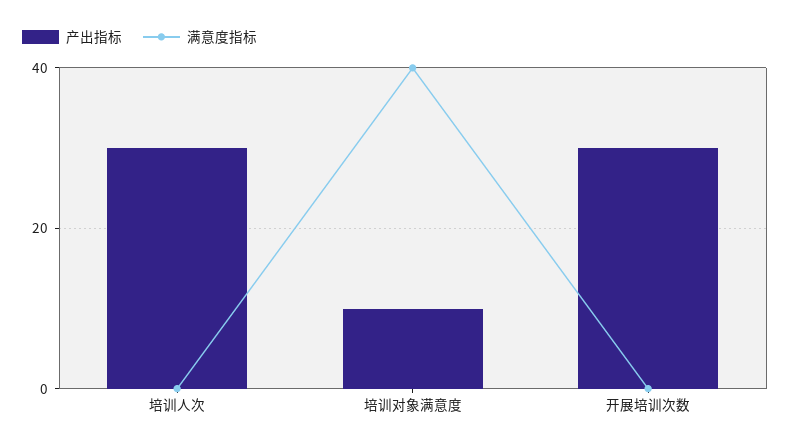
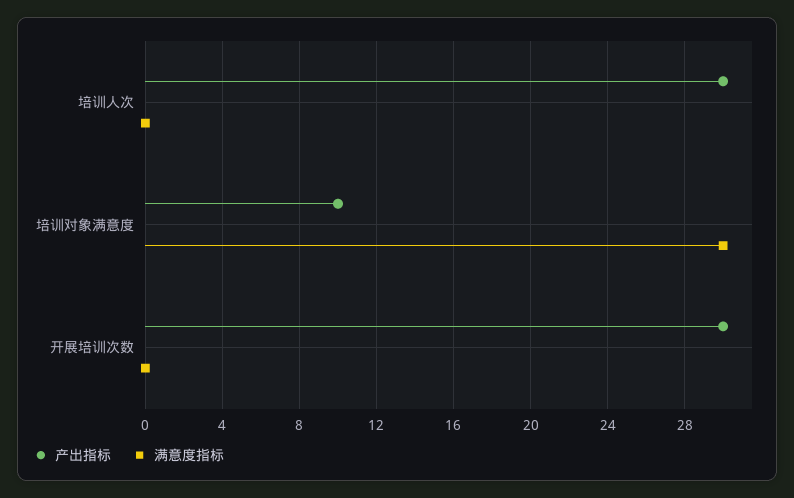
  {
    "产出指标": {
      "培训人次": 30,
      "培训对象满意度": 10,
      "开展培训次数": 30
    },
    "满意度指标": {
      "培训人次": 0,
-     "培训对象满意度": 40,
+     "培训对象满意度": 30,
      "开展培训次数": 0
    }
  }

